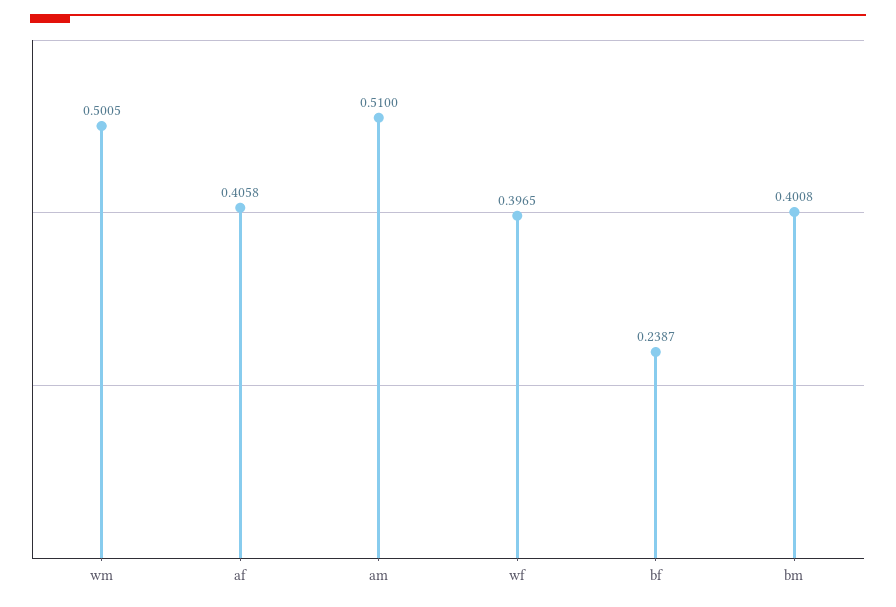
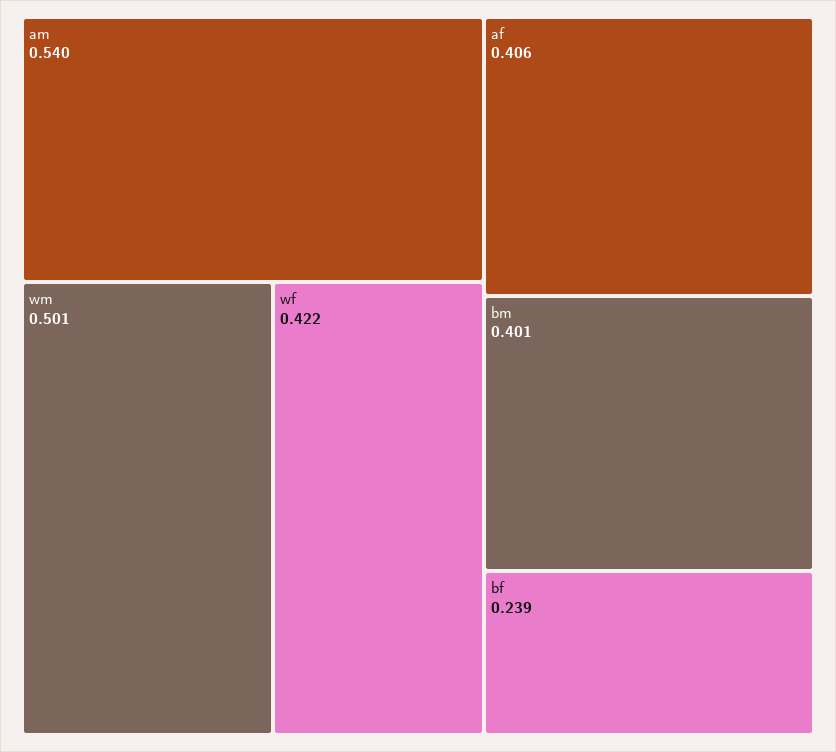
  {
    "wm": 0.5005,
    "af": 0.4058,
-   "am": 0.51,
+   "am": 0.54,
-   "wf": 0.3965,
+   "wf": 0.422,
    "bf": 0.2387,
    "bm": 0.4008
  }

